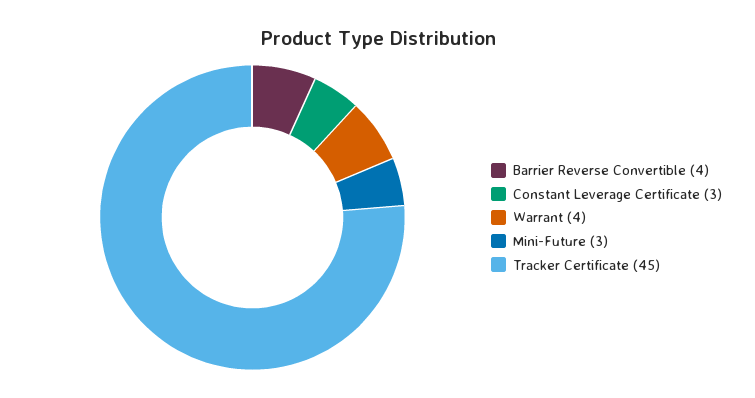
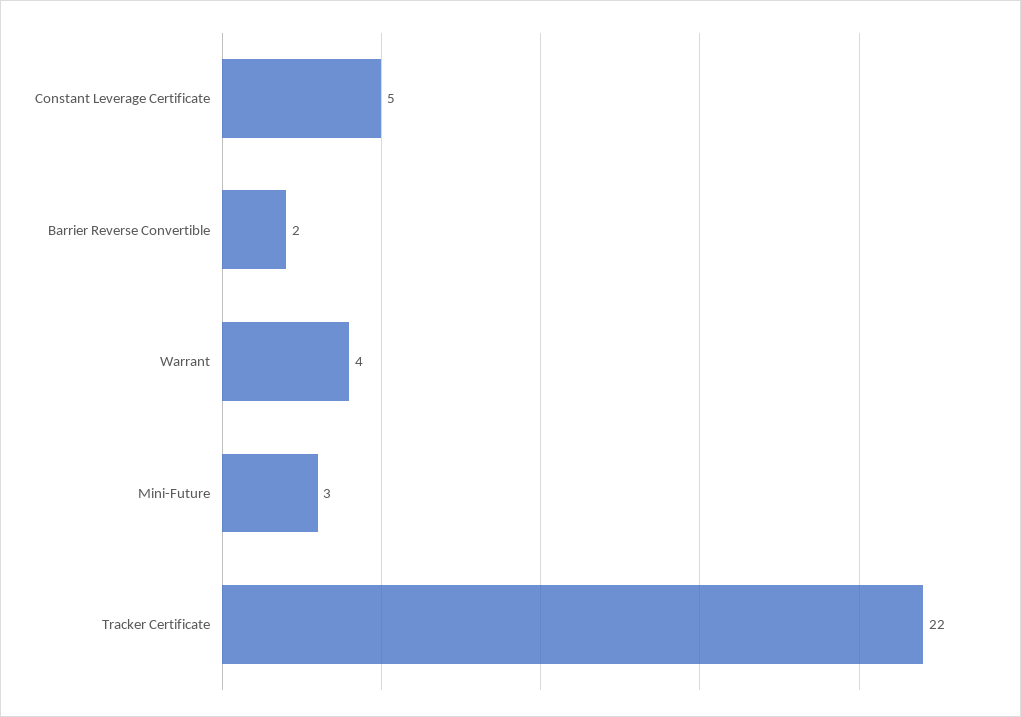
  {
-   "Barrier Reverse Convertible": 4,
+   "Barrier Reverse Convertible": 2,
-   "Constant Leverage Certificate": 3,
+   "Constant Leverage Certificate": 5,
    "Warrant": 4,
    "Mini-Future": 3,
-   "Tracker Certificate": 45
+   "Tracker Certificate": 22
  }

